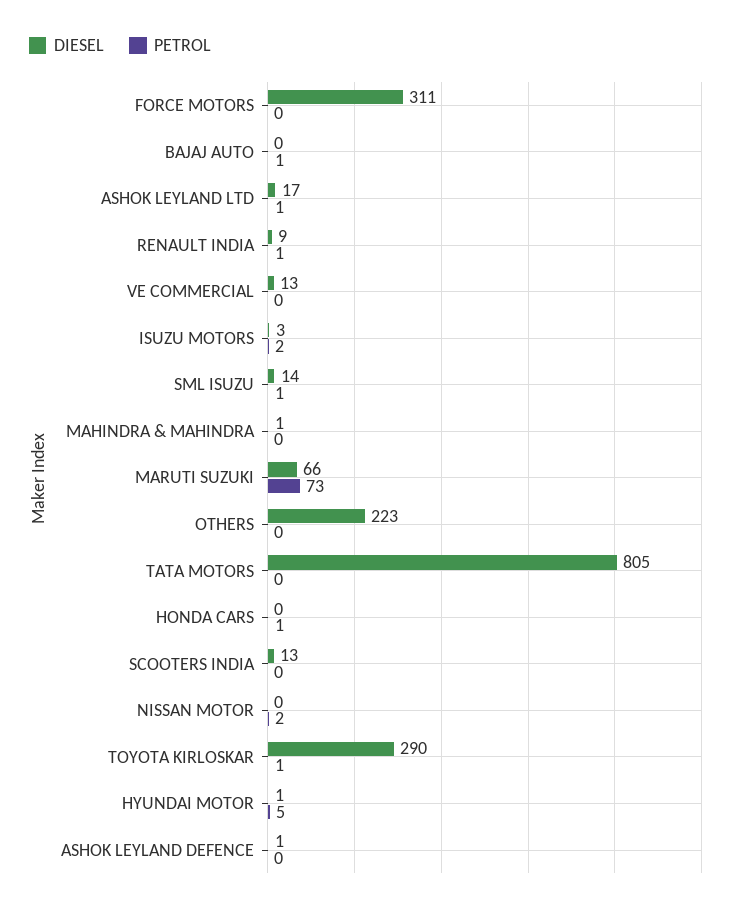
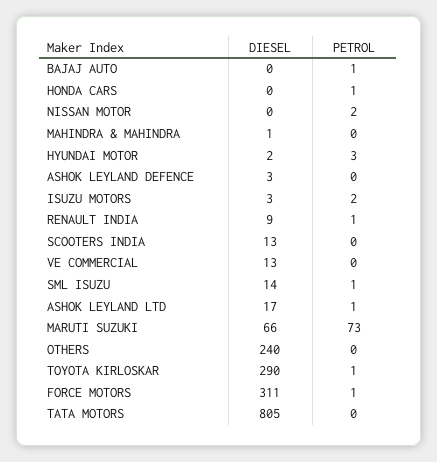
  {
    "DIESEL": {
      "FORCE MOTORS": 311,
      "BAJAJ AUTO": 0,
      "ASHOK LEYLAND LTD": 17,
      "RENAULT INDIA": 9,
      "VE COMMERCIAL": 13,
      "ISUZU MOTORS": 3,
      "SML ISUZU": 14,
      "MAHINDRA & MAHINDRA": 1,
      "MARUTI SUZUKI": 66,
-     "OTHERS": 223,
+     "OTHERS": 240,
      "TATA MOTORS": 805,
      "HONDA CARS": 0,
      "SCOOTERS INDIA": 13,
      "NISSAN MOTOR": 0,
      "TOYOTA KIRLOSKAR": 290,
-     "HYUNDAI MOTOR": 1,
+     "HYUNDAI MOTOR": 2,
-     "ASHOK LEYLAND DEFENCE": 1
+     "ASHOK LEYLAND DEFENCE": 3
    },
    "PETROL": {
-     "FORCE MOTORS": 0,
+     "FORCE MOTORS": 1,
      "BAJAJ AUTO": 1,
      "ASHOK LEYLAND LTD": 1,
      "RENAULT INDIA": 1,
      "VE COMMERCIAL": 0,
      "ISUZU MOTORS": 2,
      "SML ISUZU": 1,
      "MAHINDRA & MAHINDRA": 0,
      "MARUTI SUZUKI": 73,
      "OTHERS": 0,
      "TATA MOTORS": 0,
      "HONDA CARS": 1,
      "SCOOTERS INDIA": 0,
      "NISSAN MOTOR": 2,
      "TOYOTA KIRLOSKAR": 1,
-     "HYUNDAI MOTOR": 5,
+     "HYUNDAI MOTOR": 3,
      "ASHOK LEYLAND DEFENCE": 0
    }
  }

